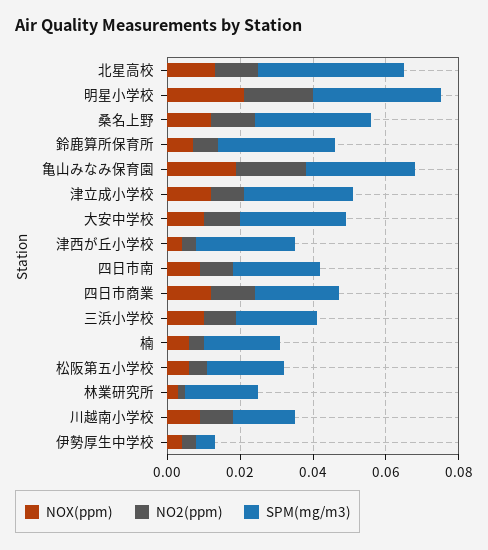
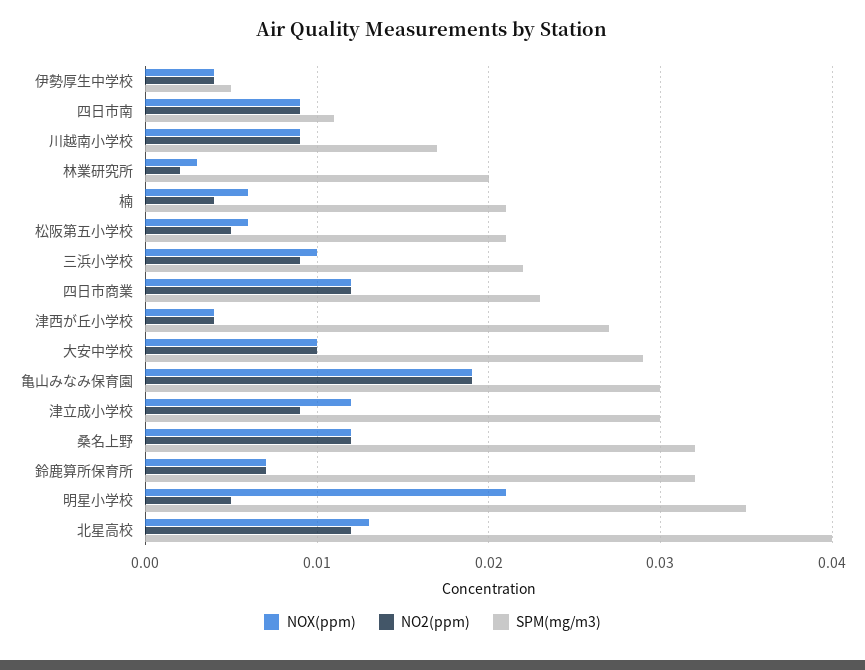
  {
    "NOX(ppm)": {
      "北星高校": 0.013,
      "明星小学校": 0.021,
      "桑名上野": 0.012,
      "鈴鹿算所保育所": 0.007,
      "亀山みなみ保育園": 0.019,
      "津立成小学校": 0.012,
      "大安中学校": 0.01,
      "津西が丘小学校": 0.004,
      "四日市南": 0.009,
      "四日市商業": 0.012,
      "三浜小学校": 0.01,
      "楠": 0.006,
      "松阪第五小学校": 0.006,
      "林業研究所": 0.003,
      "川越南小学校": 0.009,
      "伊勢厚生中学校": 0.004
    },
    "NO2(ppm)": {
      "北星高校": 0.012,
-     "明星小学校": 0.02,
+     "明星小学校": 0.005,
      "桑名上野": 0.012,
      "鈴鹿算所保育所": 0.007,
      "亀山みなみ保育園": 0.019,
      "津立成小学校": 0.009,
      "大安中学校": 0.01,
      "津西が丘小学校": 0.004,
      "四日市南": 0.009,
      "四日市商業": 0.012,
      "三浜小学校": 0.009,
      "楠": 0.004,
      "松阪第五小学校": 0.005,
      "林業研究所": 0.002,
      "川越南小学校": 0.009,
      "伊勢厚生中学校": 0.004
    },
    "SPM(mg/m3)": {
      "北星高校": 0.04,
      "明星小学校": 0.035,
      "桑名上野": 0.032,
      "鈴鹿算所保育所": 0.032,
      "亀山みなみ保育園": 0.03,
      "津立成小学校": 0.03,
      "大安中学校": 0.029,
      "津西が丘小学校": 0.027,
-     "四日市南": 0.025,
+     "四日市南": 0.011,
      "四日市商業": 0.023,
      "三浜小学校": 0.022,
      "楠": 0.021,
      "松阪第五小学校": 0.021,
      "林業研究所": 0.02,
      "川越南小学校": 0.017,
      "伊勢厚生中学校": 0.005
    }
  }

